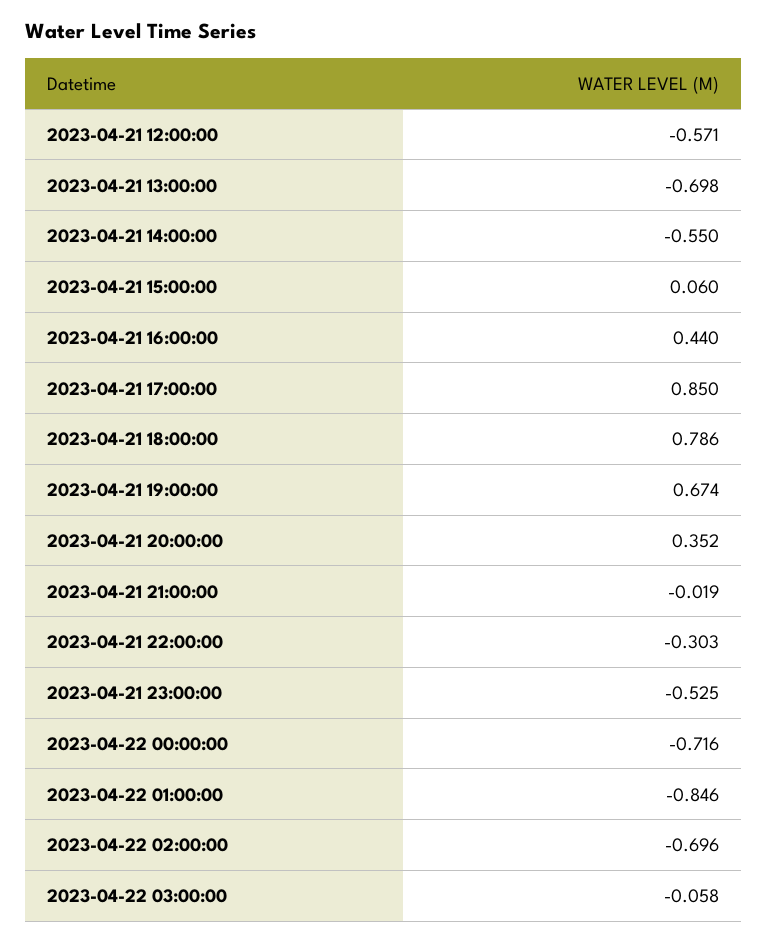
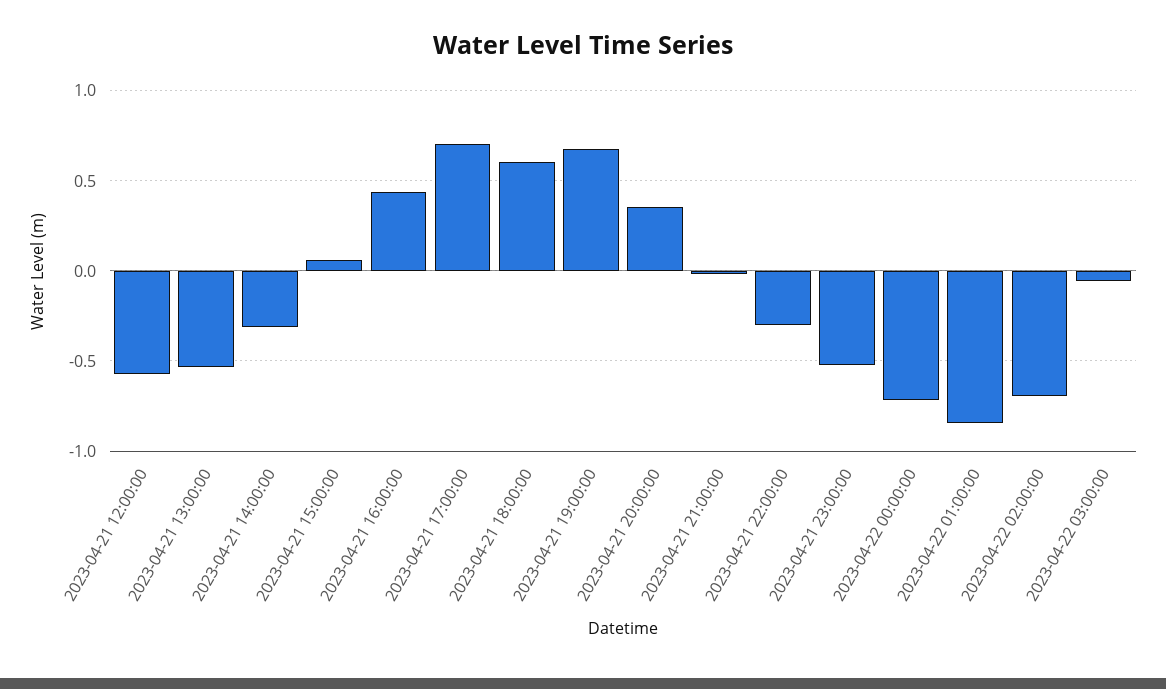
  {
    "2023-04-21 12:00:00": -0.571,
-   "2023-04-21 13:00:00": -0.698,
+   "2023-04-21 13:00:00": -0.55,
-   "2023-04-21 14:00:00": -0.55,
+   "2023-04-21 14:00:00": -0.3,
    "2023-04-21 15:00:00": 0.06,
    "2023-04-21 16:00:00": 0.44,
-   "2023-04-21 17:00:00": 0.85,
+   "2023-04-21 17:00:00": 0.7,
-   "2023-04-21 18:00:00": 0.786,
+   "2023-04-21 18:00:00": 0.6,
    "2023-04-21 19:00:00": 0.674,
    "2023-04-21 20:00:00": 0.352,
    "2023-04-21 21:00:00": -0.019,
    "2023-04-21 22:00:00": -0.303,
    "2023-04-21 23:00:00": -0.525,
    "2023-04-22 00:00:00": -0.716,
    "2023-04-22 01:00:00": -0.846,
    "2023-04-22 02:00:00": -0.696,
    "2023-04-22 03:00:00": -0.058
  }

